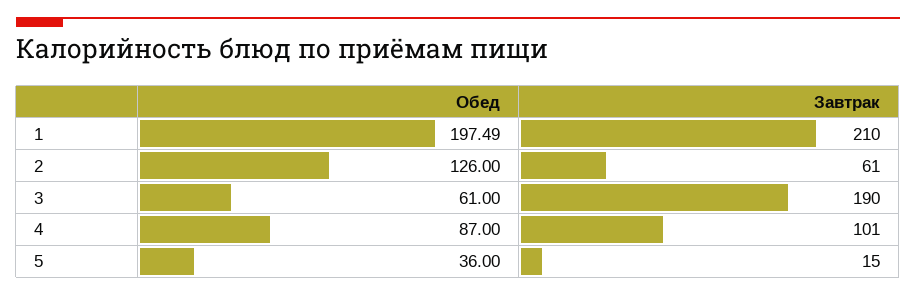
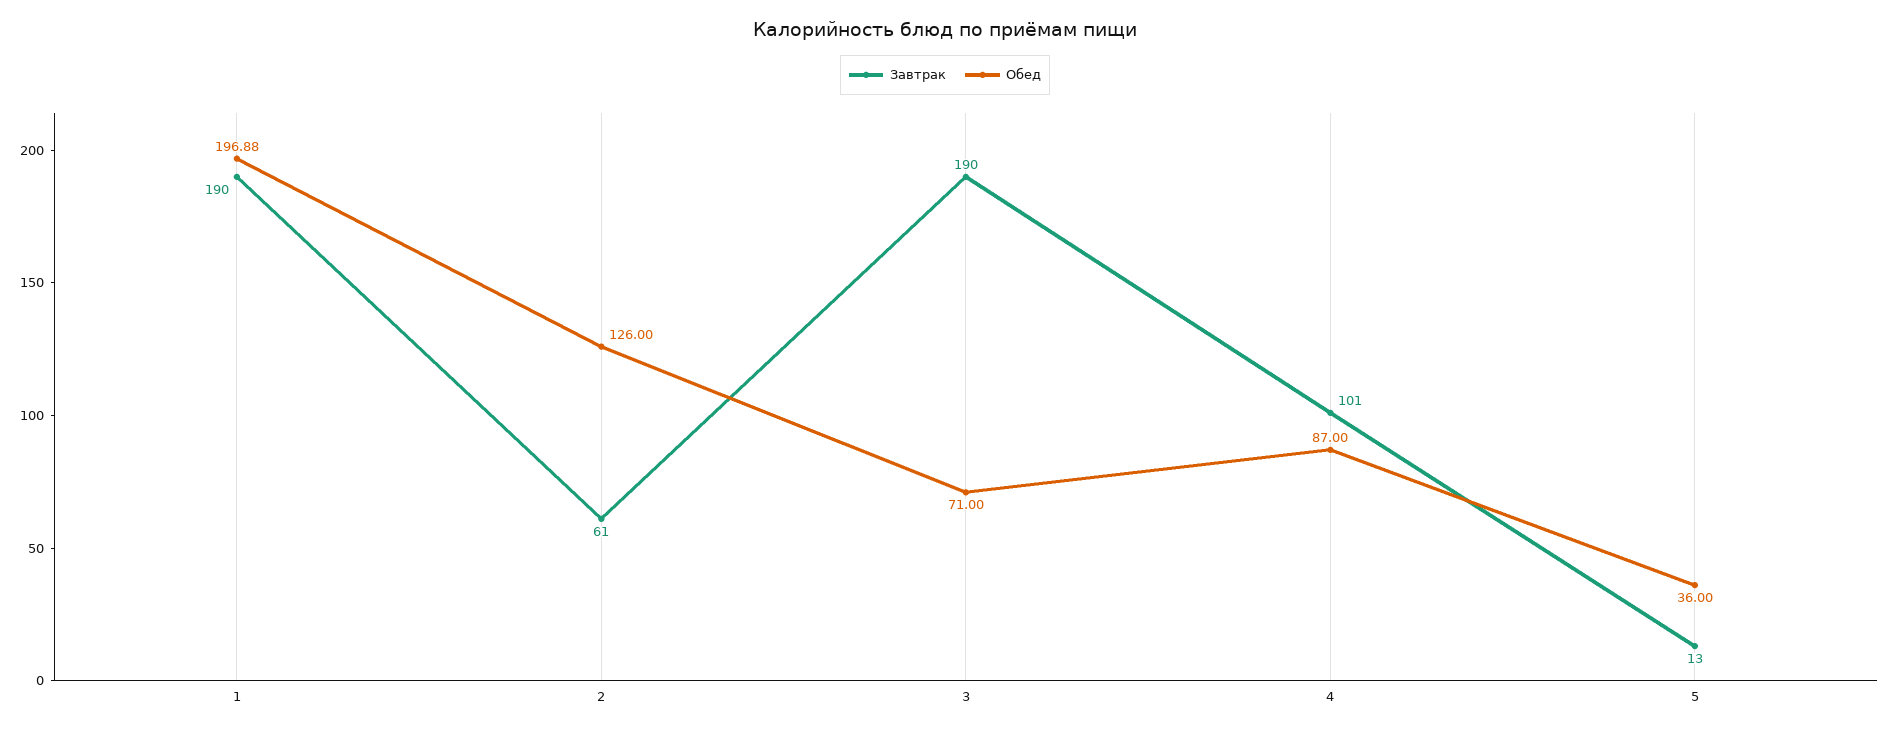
  {
    "Обед": {
-     "1": 197.49,
+     "1": 196.88,
      "2": 126,
-     "3": 61,
+     "3": 71,
      "4": 87,
      "5": 36
    },
    "Завтрак": {
-     "1": 210,
+     "1": 190,
      "2": 61,
      "3": 190,
      "4": 101,
-     "5": 15
+     "5": 13
    }
  }

